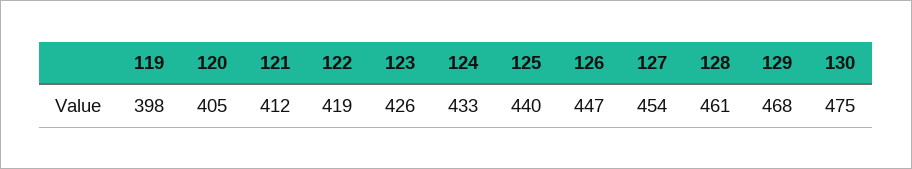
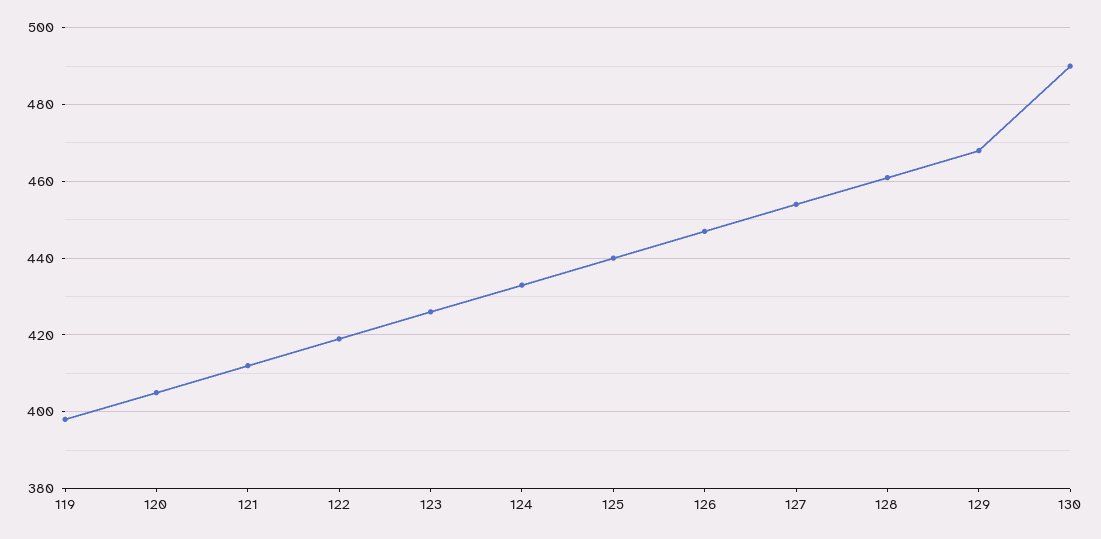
  {
    "119": 398,
    "120": 405,
    "121": 412,
    "122": 419,
    "123": 426,
    "124": 433,
    "125": 440,
    "126": 447,
    "127": 454,
    "128": 461,
    "129": 468,
-   "130": 475
+   "130": 490
  }

